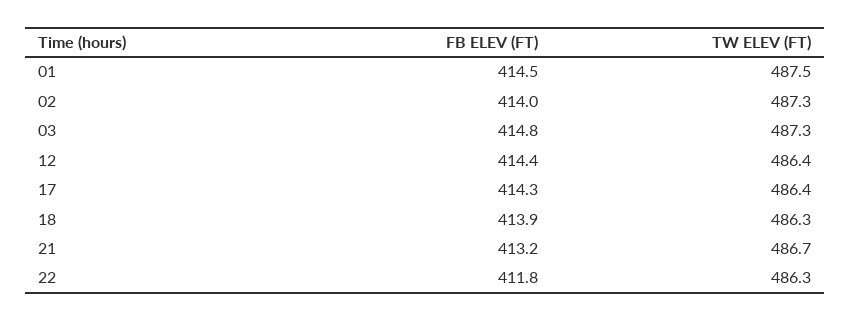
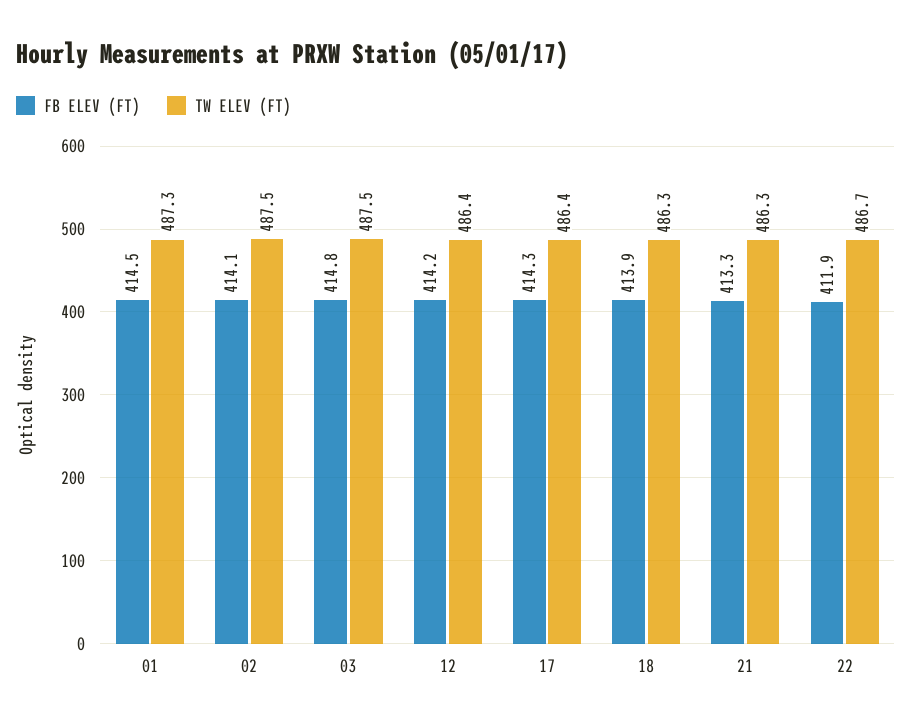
  {
    "FB ELEV (FT)": {
      "01": 414.5,
-     "02": 414,
+     "02": 414.1,
      "03": 414.8,
-     "12": 414.4,
+     "12": 414.2,
      "17": 414.3,
      "18": 413.9,
-     "21": 413.2,
+     "21": 413.3,
-     "22": 411.8
+     "22": 411.9
    },
    "TW ELEV (FT)": {
-     "01": 487.5,
+     "01": 487.3,
-     "02": 487.3,
+     "02": 487.5,
-     "03": 487.3,
+     "03": 487.5,
      "12": 486.4,
      "17": 486.4,
      "18": 486.3,
-     "21": 486.7,
+     "21": 486.3,
-     "22": 486.3
+     "22": 486.7
    }
  }

